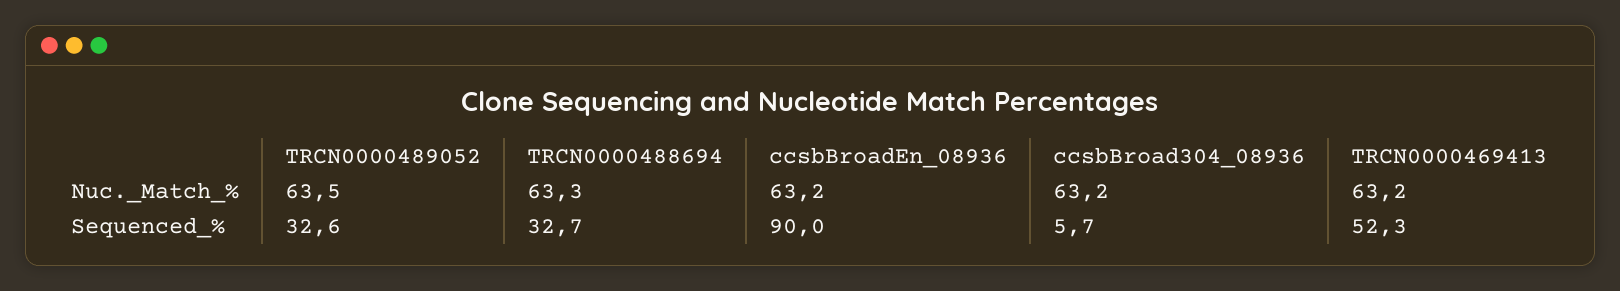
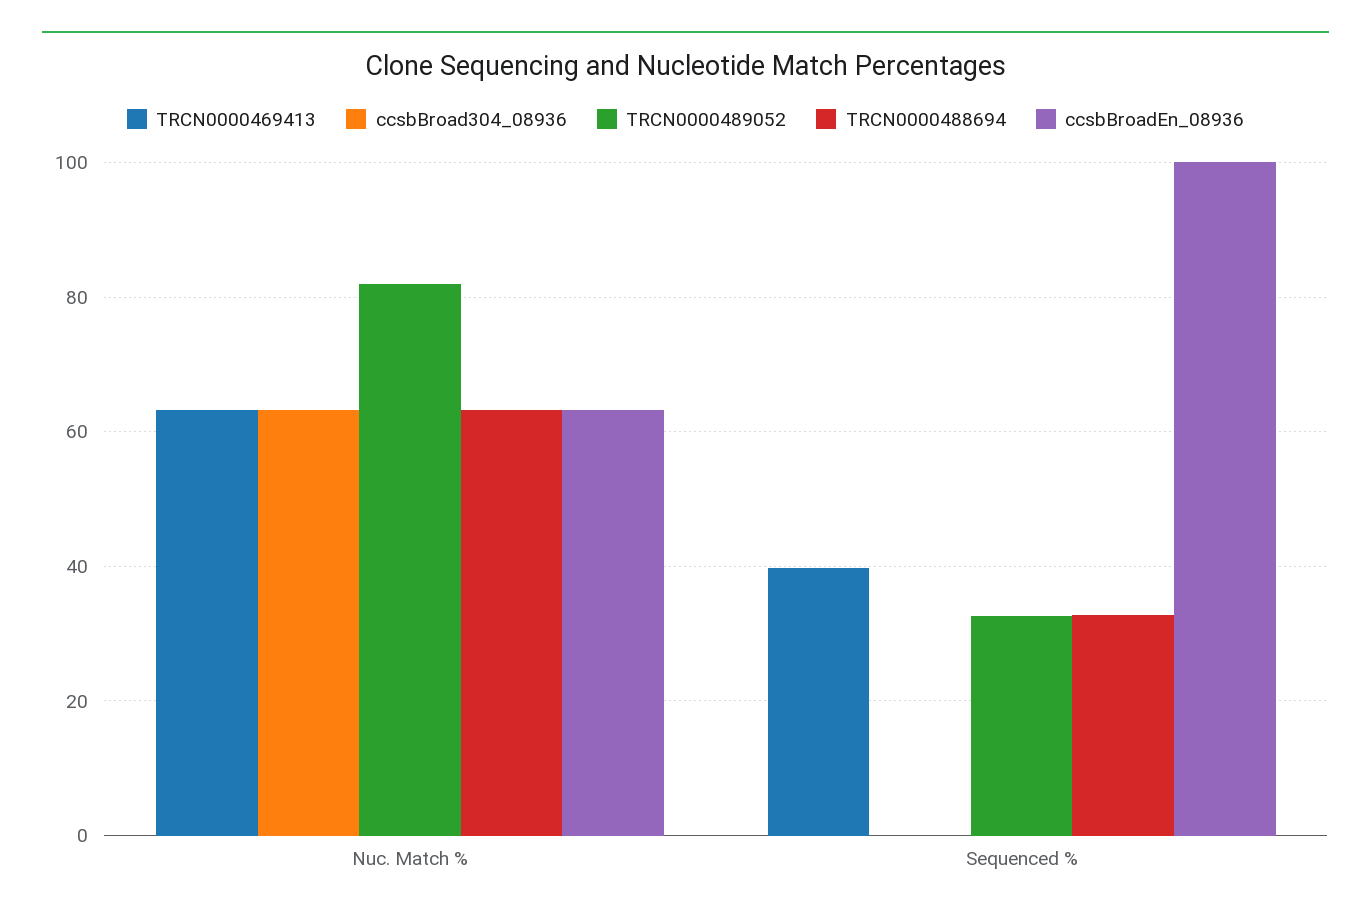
  {
    "TRCN0000489052": {
-     "Nuc._Match_%": 63.5,
+     "Nuc._Match_%": 82,
      "Sequenced_%": 32.6
    },
    "TRCN0000488694": {
      "Nuc._Match_%": 63.3,
      "Sequenced_%": 32.7
    },
    "ccsbBroadEn_08936": {
      "Nuc._Match_%": 63.2,
-     "Sequenced_%": 90
+     "Sequenced_%": 100
    },
    "ccsbBroad304_08936": {
      "Nuc._Match_%": 63.2,
-     "Sequenced_%": 5.7
+     "Sequenced_%": 0
    },
    "TRCN0000469413": {
      "Nuc._Match_%": 63.2,
-     "Sequenced_%": 52.3
+     "Sequenced_%": 40
    }
  }

